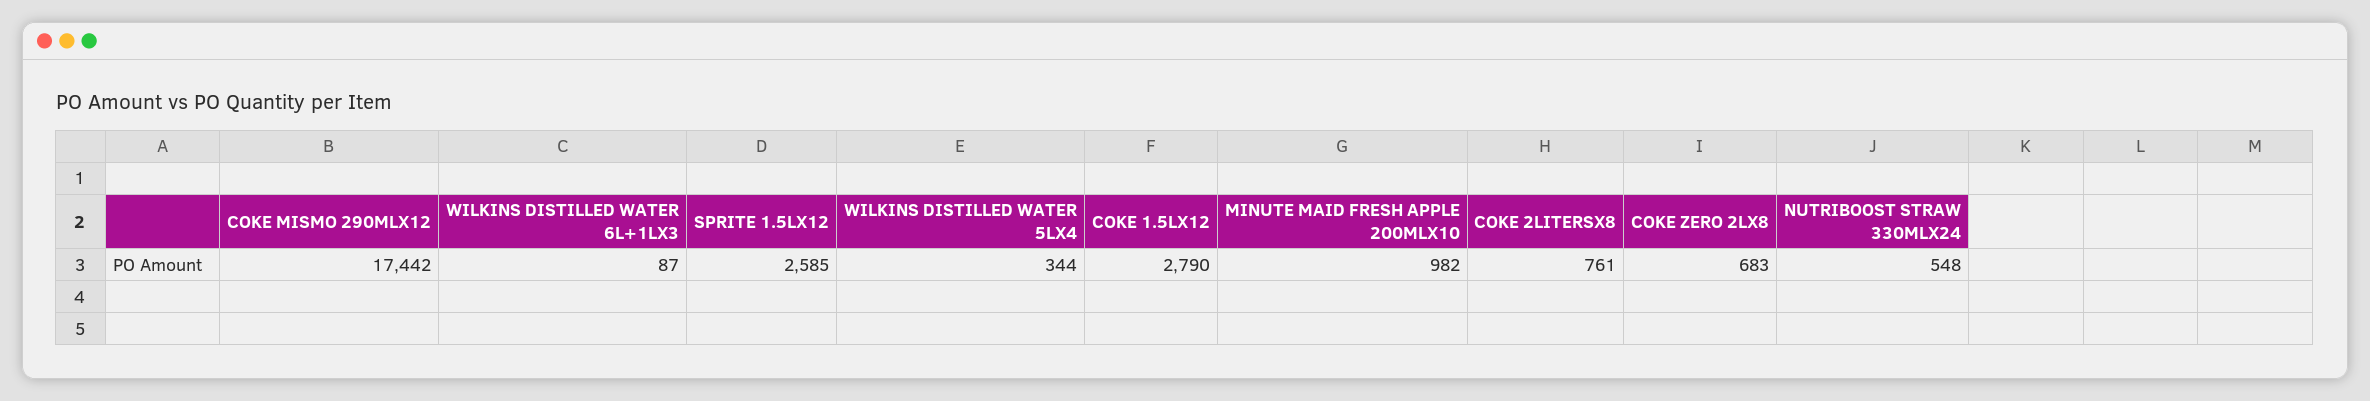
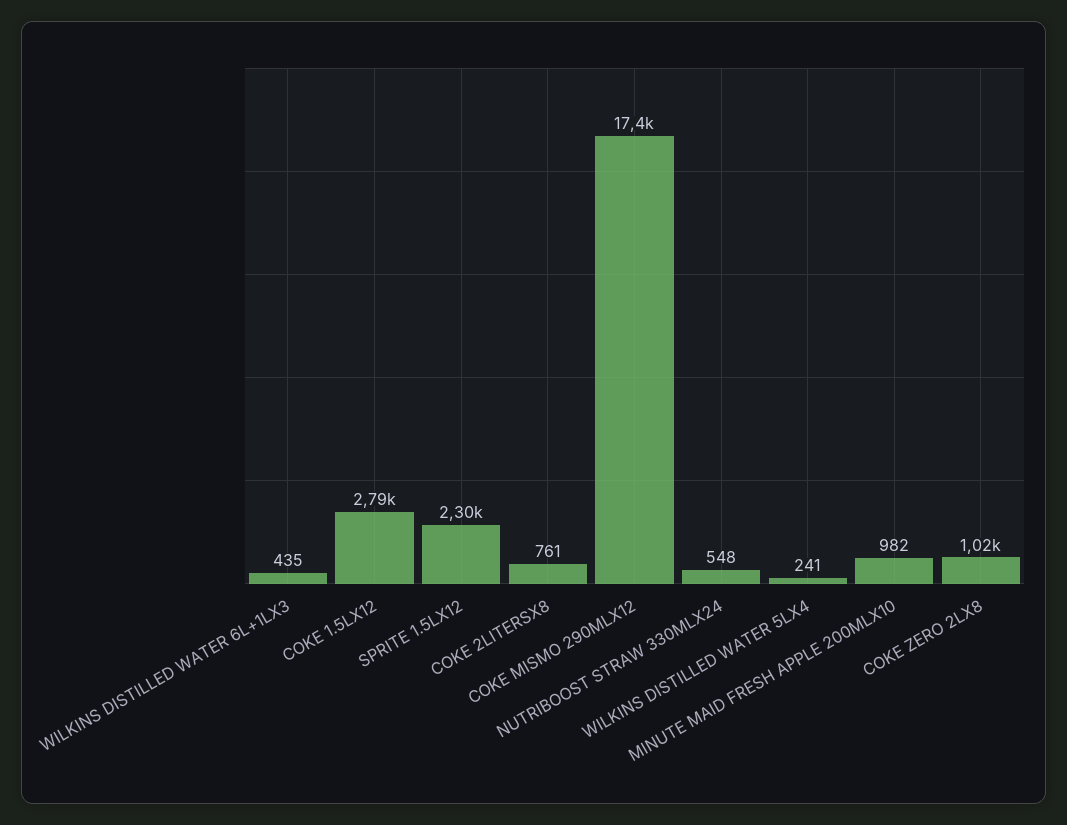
  {
    "COKE MISMO 290MLX12": 17442,
-   "WILKINS DISTILLED WATER 6L+1LX3": 87,
+   "WILKINS DISTILLED WATER 6L+1LX3": 435,
-   "SPRITE 1.5LX12": 2585,
+   "SPRITE 1.5LX12": 2300,
-   "WILKINS DISTILLED WATER 5LX4": 344,
+   "WILKINS DISTILLED WATER 5LX4": 241,
    "COKE 1.5LX12": 2790,
    "MINUTE MAID FRESH APPLE 200MLX10": 982,
    "COKE 2LITERSX8": 761,
-   "COKE ZERO 2LX8": 683,
+   "COKE ZERO 2LX8": 1020,
    "NUTRIBOOST STRAW 330MLX24": 548
  }

